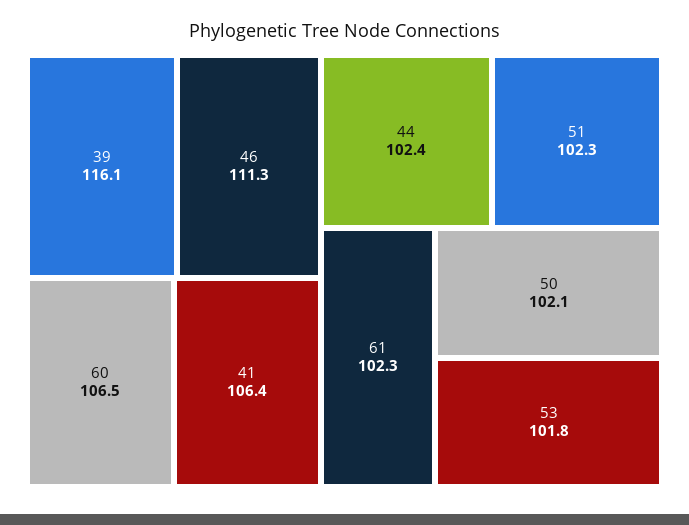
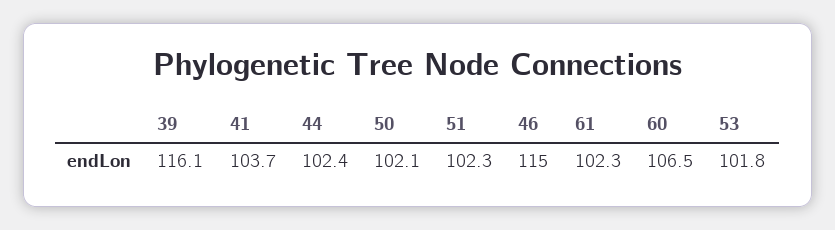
  {
    "39": 116.1,
-   "46": 111.3,
+   "46": 115,
    "60": 106.5,
-   "41": 106.4,
+   "41": 103.7,
    "44": 102.4,
    "51": 102.3,
    "61": 102.3,
    "50": 102.1,
    "53": 101.8
  }

